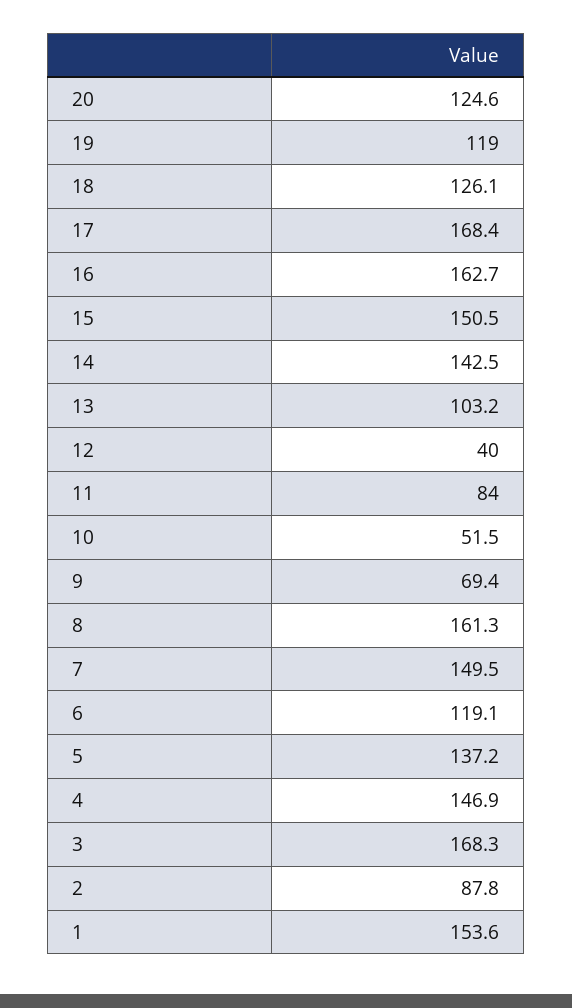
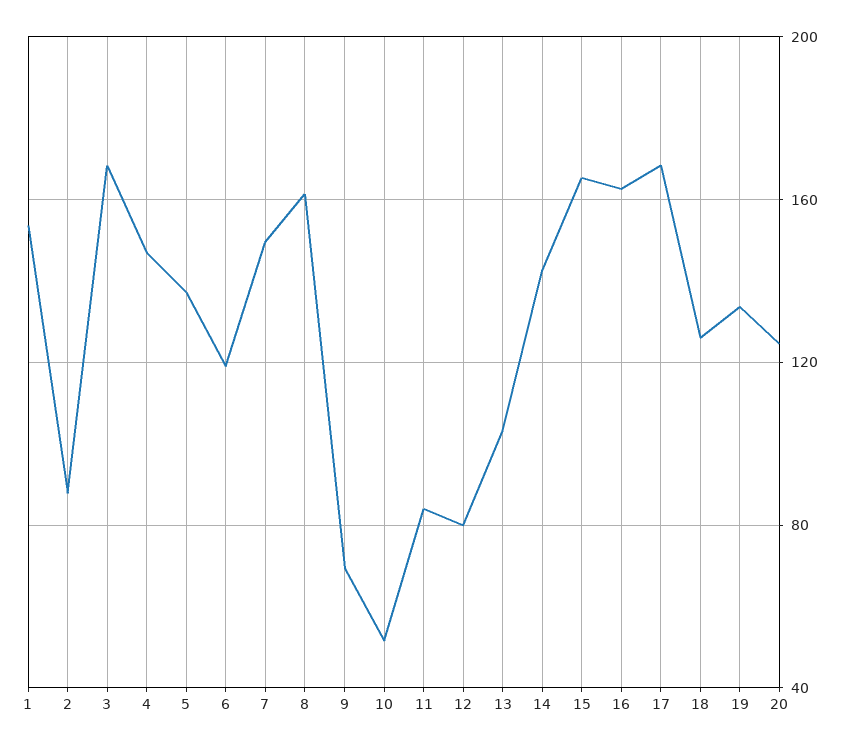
  {
    "20": 124.6,
-   "19": 119,
+   "19": 135,
    "18": 126.1,
    "17": 168.4,
    "16": 162.7,
-   "15": 150.5,
+   "15": 165,
    "14": 142.5,
    "13": 103.2,
-   "12": 40,
+   "12": 80,
    "11": 84,
    "10": 51.5,
    "9": 69.4,
    "8": 161.3,
    "7": 149.5,
    "6": 119.1,
    "5": 137.2,
    "4": 146.9,
    "3": 168.3,
    "2": 87.8,
    "1": 153.6
  }

